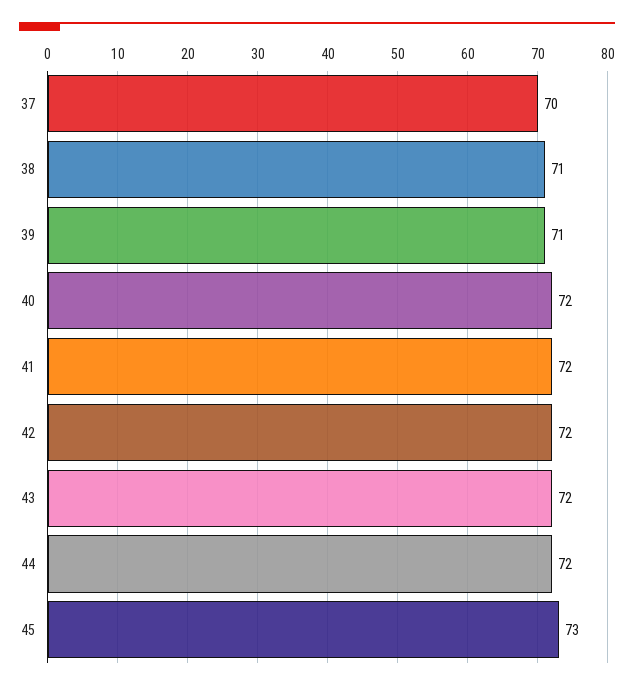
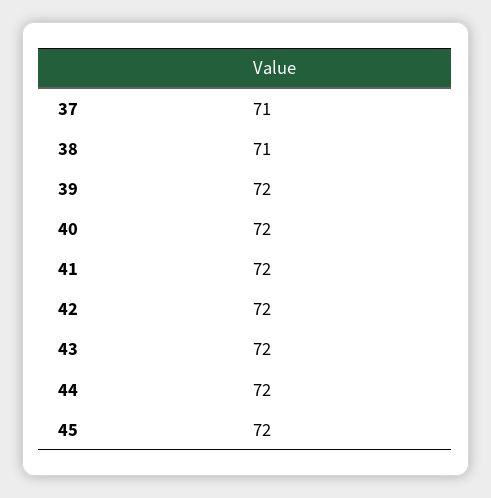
  {
-   "37": 70,
+   "37": 71,
    "38": 71,
-   "39": 71,
+   "39": 72,
    "40": 72,
    "41": 72,
    "42": 72,
    "43": 72,
    "44": 72,
-   "45": 73
+   "45": 72
  }

